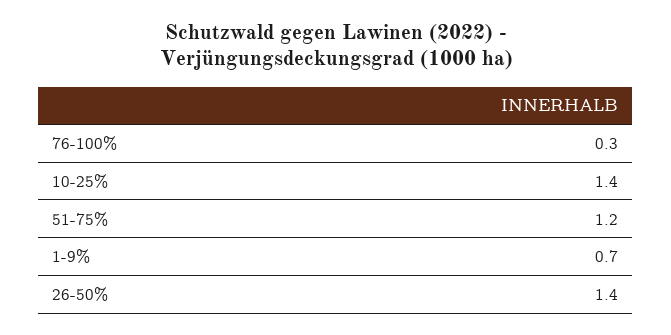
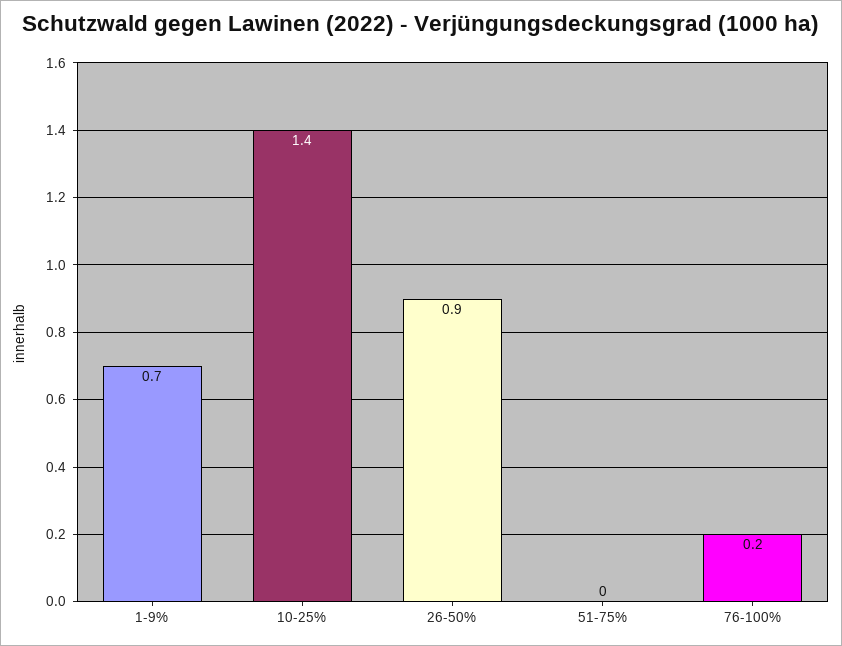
  {
-   "76-100%": 0.3,
+   "76-100%": 0.2,
    "10-25%": 1.4,
-   "51-75%": 1.2,
+   "51-75%": 0,
    "1-9%": 0.7,
-   "26-50%": 1.4
+   "26-50%": 0.9
  }

